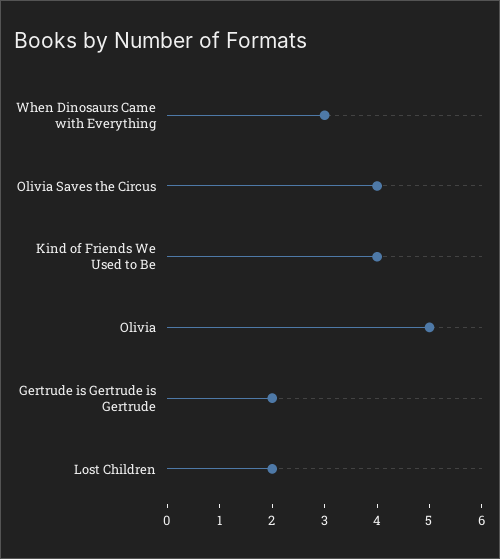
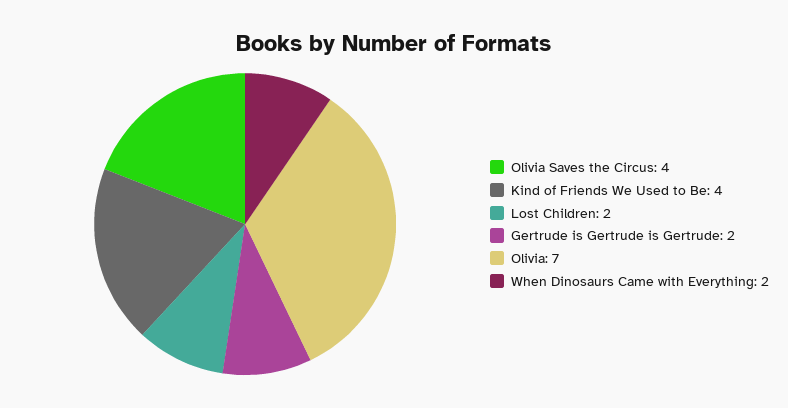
  {
-   "When Dinosaurs Came with Everything": 3,
+   "When Dinosaurs Came with Everything": 2,
    "Olivia Saves the Circus": 4,
    "Kind of Friends We Used to Be": 4,
-   "Olivia": 5,
+   "Olivia": 7,
    "Gertrude is Gertrude is Gertrude": 2,
    "Lost Children": 2
  }

